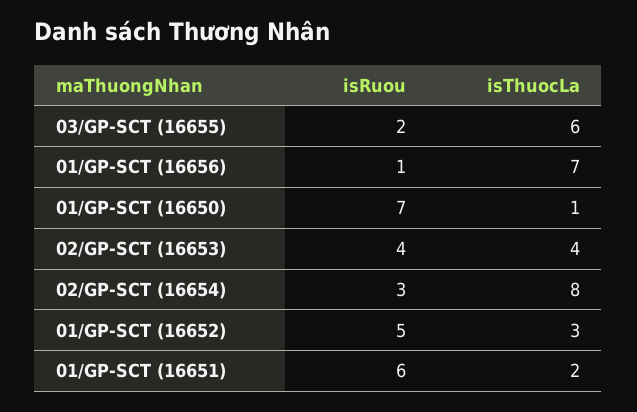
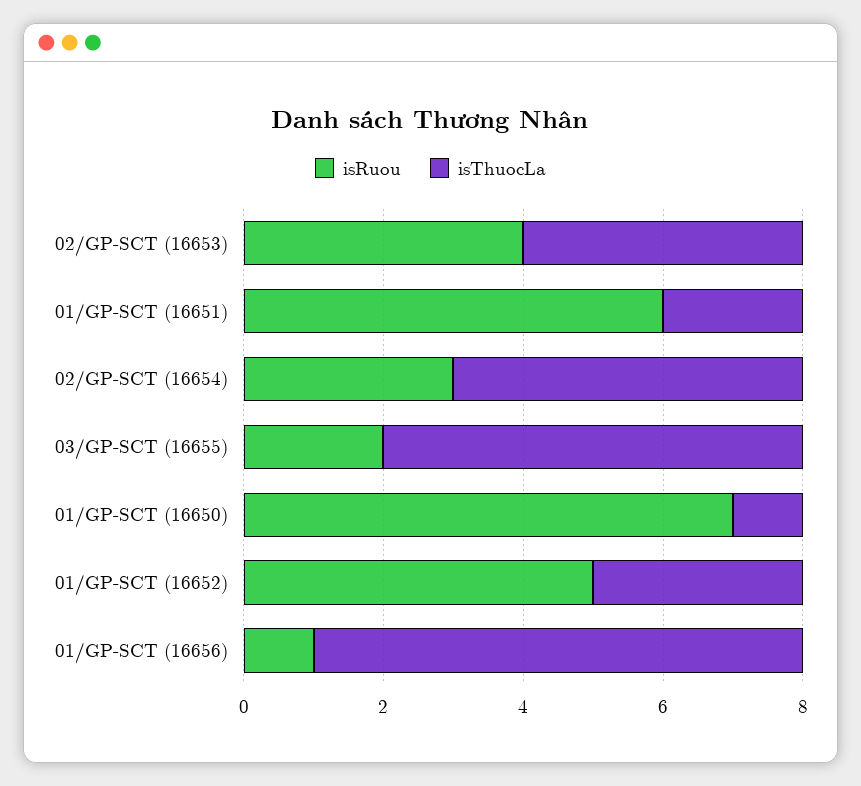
  {
    "isRuou": {
      "03/GP-SCT (16655)": 2,
      "01/GP-SCT (16656)": 1,
      "01/GP-SCT (16650)": 7,
      "02/GP-SCT (16653)": 4,
      "02/GP-SCT (16654)": 3,
      "01/GP-SCT (16652)": 5,
      "01/GP-SCT (16651)": 6
    },
    "isThuocLa": {
      "03/GP-SCT (16655)": 6,
      "01/GP-SCT (16656)": 7,
      "01/GP-SCT (16650)": 1,
      "02/GP-SCT (16653)": 4,
-     "02/GP-SCT (16654)": 8,
+     "02/GP-SCT (16654)": 5,
      "01/GP-SCT (16652)": 3,
      "01/GP-SCT (16651)": 2
    }
  }

